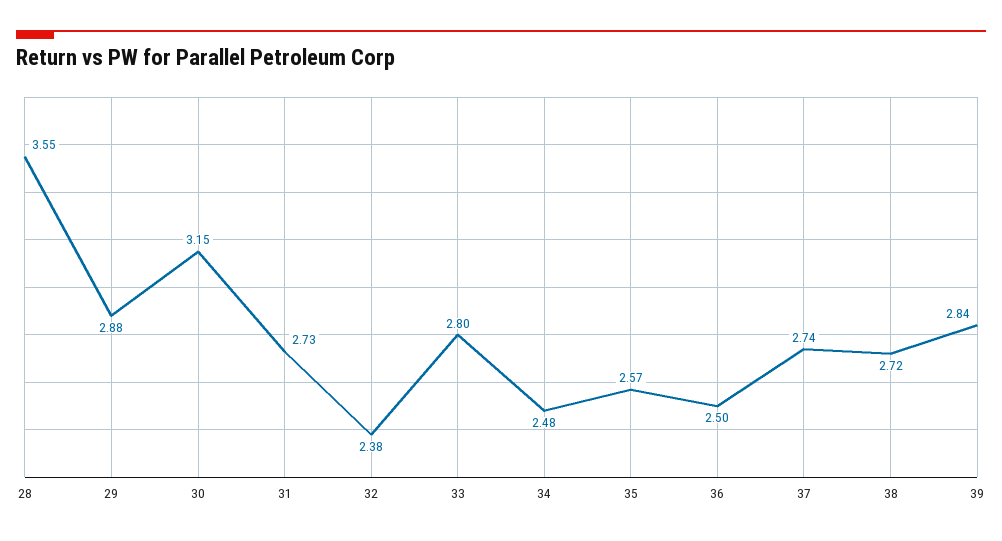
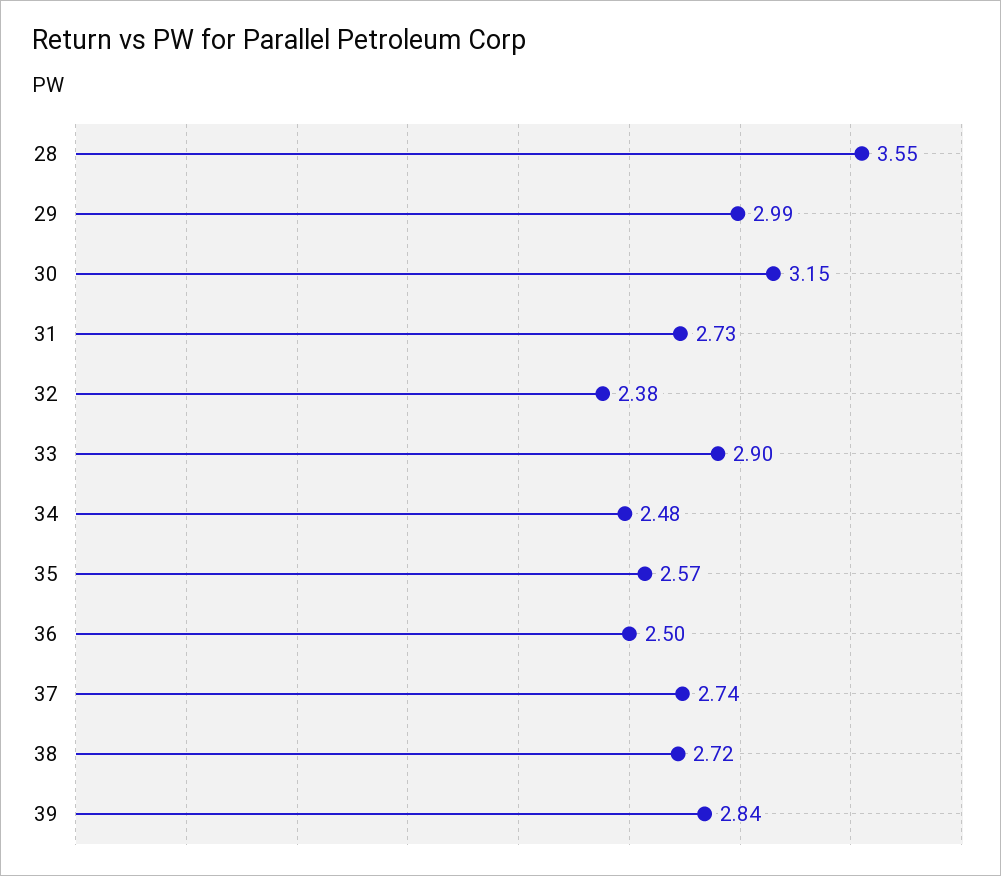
  {
    "28": 3.55,
-   "29": 2.88,
+   "29": 2.99,
    "30": 3.15,
    "31": 2.73,
    "32": 2.38,
-   "33": 2.8,
+   "33": 2.9,
    "34": 2.48,
    "35": 2.57,
    "36": 2.5,
    "37": 2.74,
    "38": 2.72,
    "39": 2.84
  }

